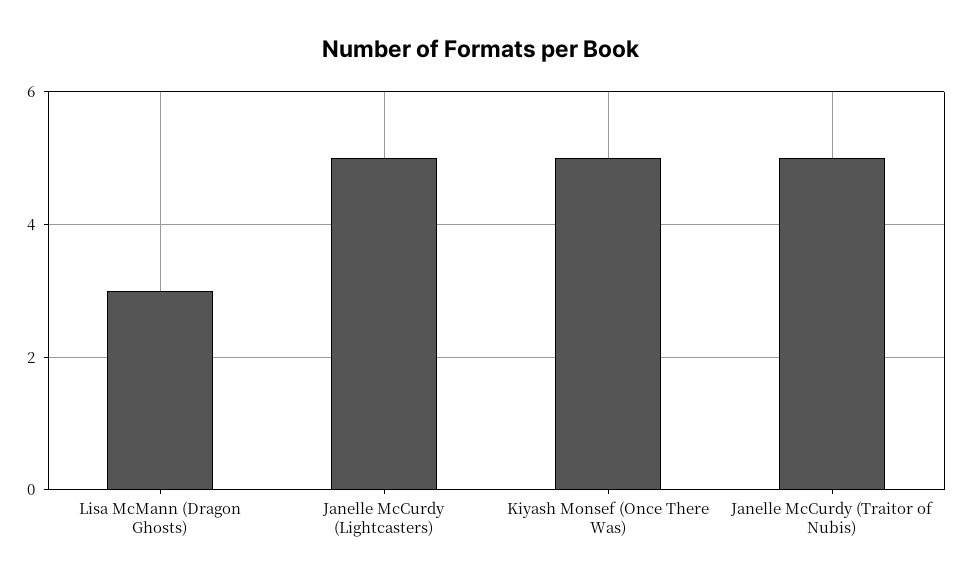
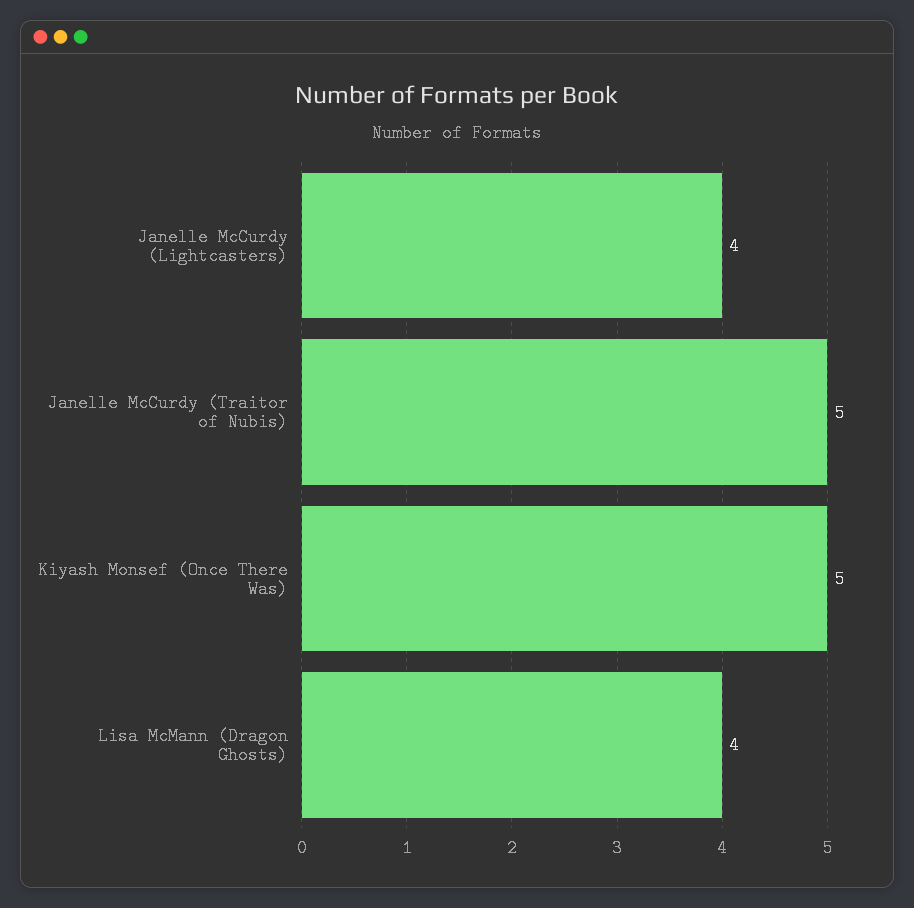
  {
-   "Lisa McMann (Dragon Ghosts)": 3,
+   "Lisa McMann (Dragon Ghosts)": 4,
-   "Janelle McCurdy (Lightcasters)": 5,
+   "Janelle McCurdy (Lightcasters)": 4,
    "Kiyash Monsef (Once There Was)": 5,
    "Janelle McCurdy (Traitor of Nubis)": 5
  }

